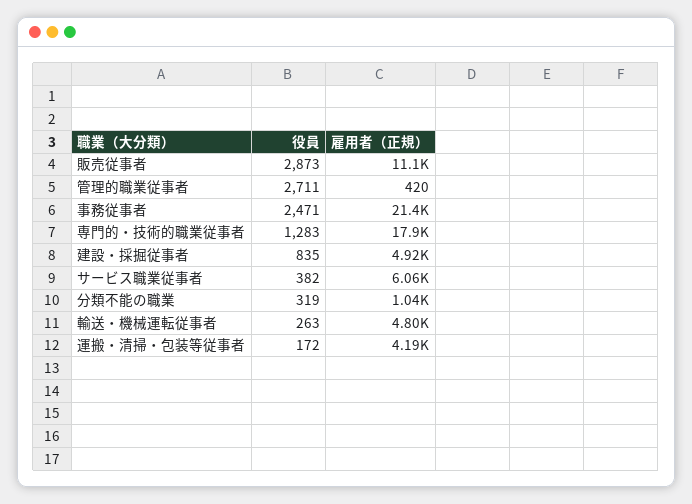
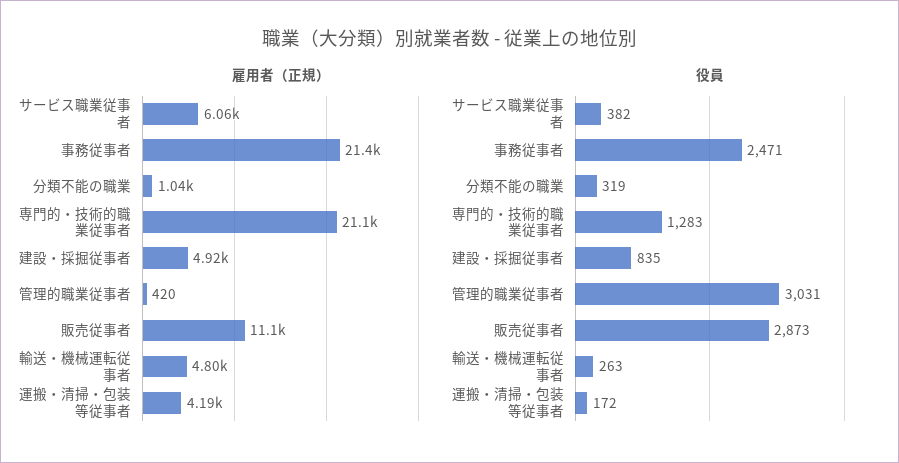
  {
    "役員": {
      "販売従事者": 2873,
-     "管理的職業従事者": 2711,
+     "管理的職業従事者": 3031,
      "事務従事者": 2471,
      "専門的・技術的職業従事者": 1283,
      "建設・採掘従事者": 835,
      "サービス職業従事者": 382,
      "分類不能の職業": 319,
      "輸送・機械運転従事者": 263,
      "運搬・清掃・包装等従事者": 172
    },
    "雇用者（正規）": {
      "販売従事者": 11100,
      "管理的職業従事者": 420,
      "事務従事者": 21400,
-     "専門的・技術的職業従事者": 17900,
+     "専門的・技術的職業従事者": 21100,
      "建設・採掘従事者": 4920,
      "サービス職業従事者": 6060,
      "分類不能の職業": 1040,
      "輸送・機械運転従事者": 4800,
      "運搬・清掃・包装等従事者": 4190
    }
  }

